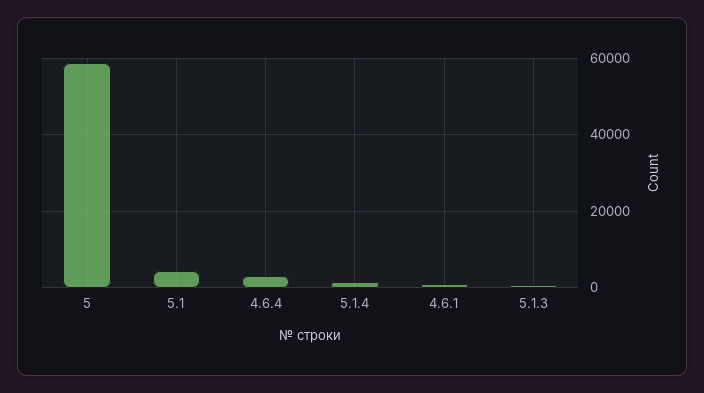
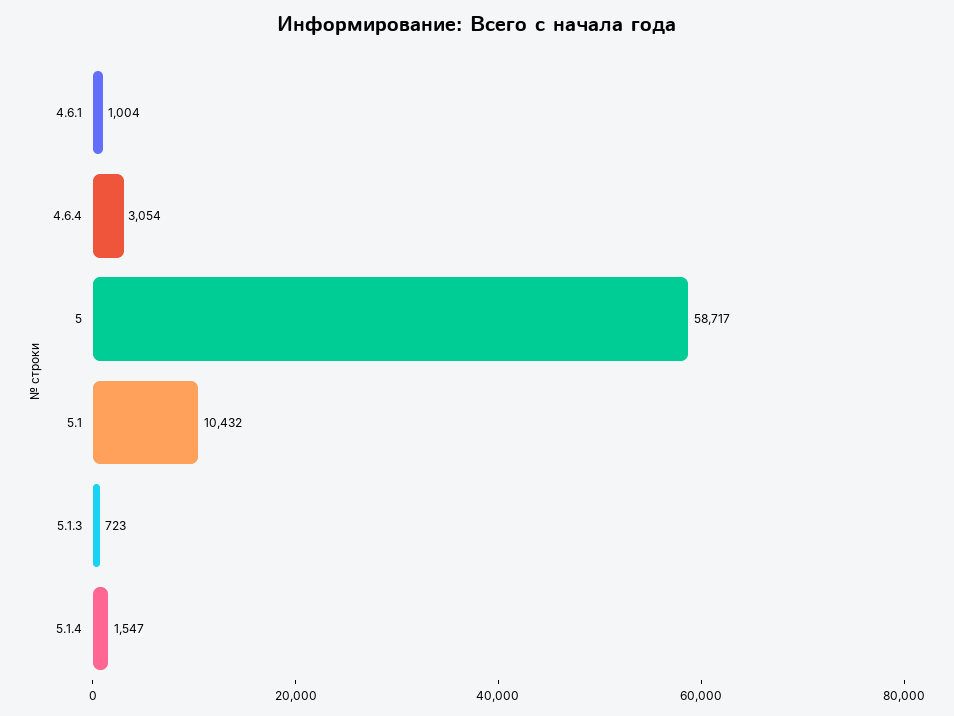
  {
    "5": 58717,
-   "5.1": 4000,
+   "5.1": 10432,
    "4.6.4": 3054,
    "5.1.4": 1547,
    "4.6.1": 1004,
    "5.1.3": 723
  }

